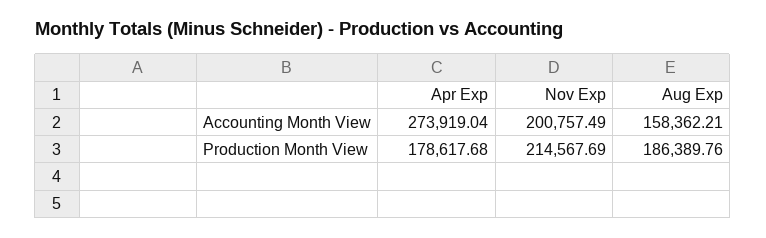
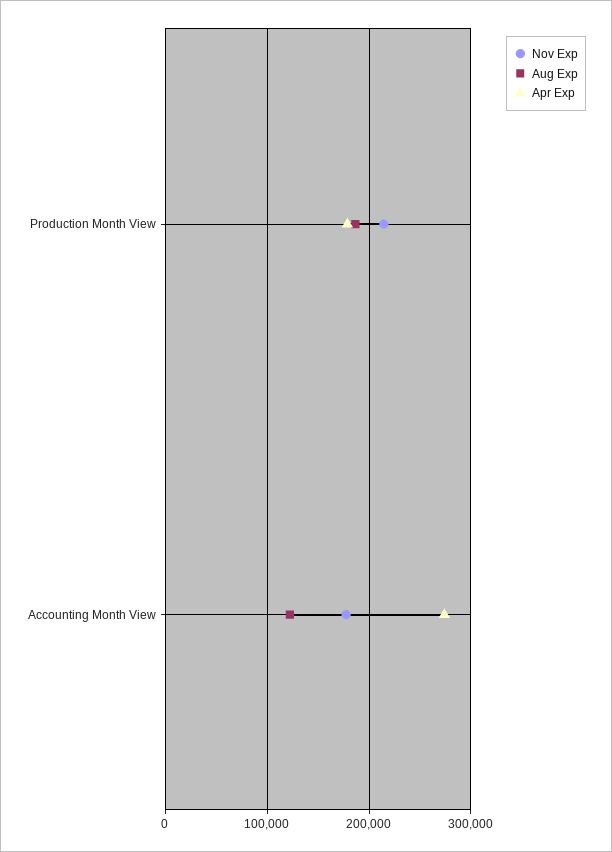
  {
    "Apr Exp": {
      "Accounting Month View": 273919.04,
      "Production Month View": 178617.68
    },
    "Nov Exp": {
-     "Accounting Month View": 200757.49,
+     "Accounting Month View": 180000,
      "Production Month View": 214567.69
    },
    "Aug Exp": {
-     "Accounting Month View": 158362.21,
+     "Accounting Month View": 120000,
      "Production Month View": 186389.76
    }
  }

